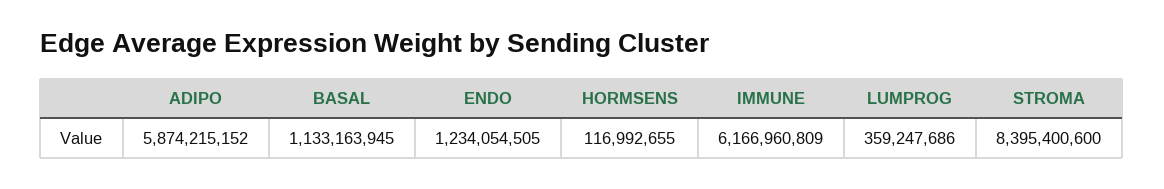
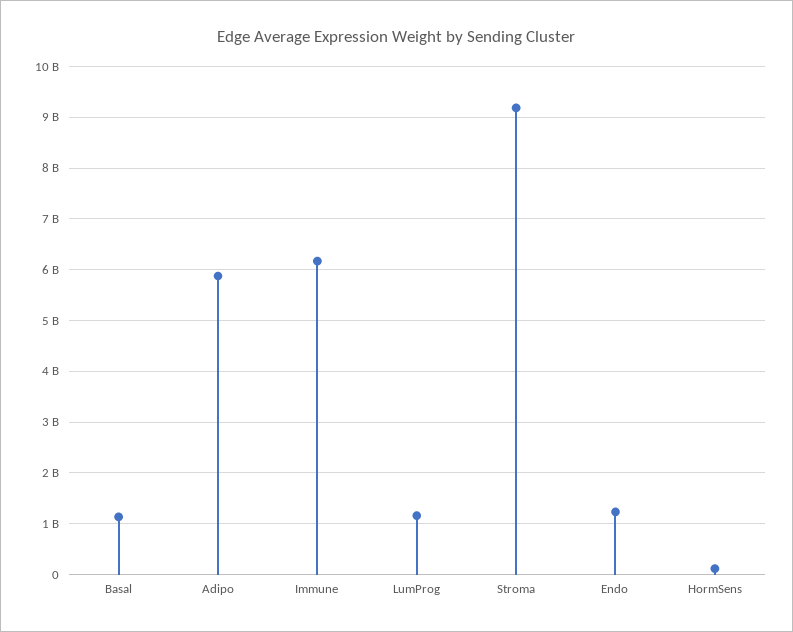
  {
    "ADIPO": 5874215152,
    "BASAL": 1133163945,
    "ENDO": 1234054505,
    "HORMSENS": 116992655,
    "IMMUNE": 6166960809,
-   "LUMPROG": 359247686,
+   "LUMPROG": 1200000000,
-   "STROMA": 8395400600
+   "STROMA": 9200000000
  }

